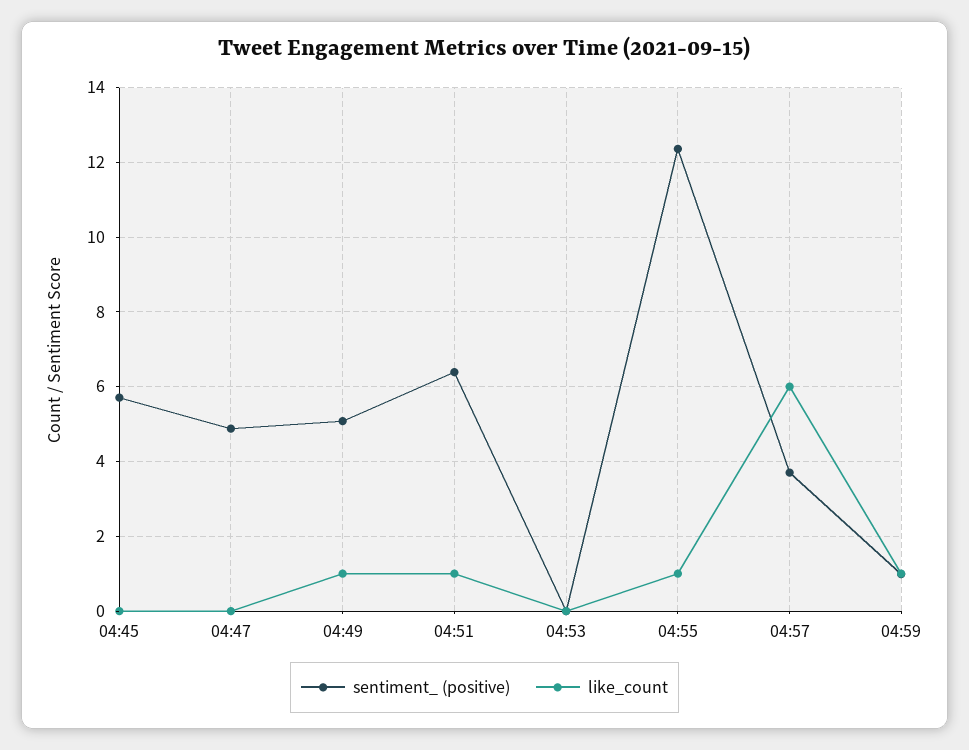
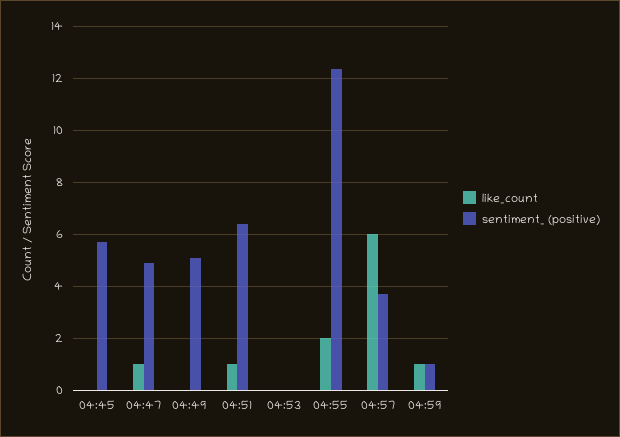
  {
    "sentiment_ (positive)": {
      "04:45": 5.8,
      "04:47": 4.8,
      "04:49": 5,
      "04:51": 6.4,
      "04:53": 0,
      "04:55": 12.4,
      "04:57": 3.8,
      "04:59": 1
    },
    "like_count": {
      "04:45": 0,
-     "04:47": 0,
+     "04:47": 1,
-     "04:49": 1,
+     "04:49": 0,
      "04:51": 1,
      "04:53": 0,
-     "04:55": 1,
+     "04:55": 2,
      "04:57": 6,
      "04:59": 1
    }
  }

